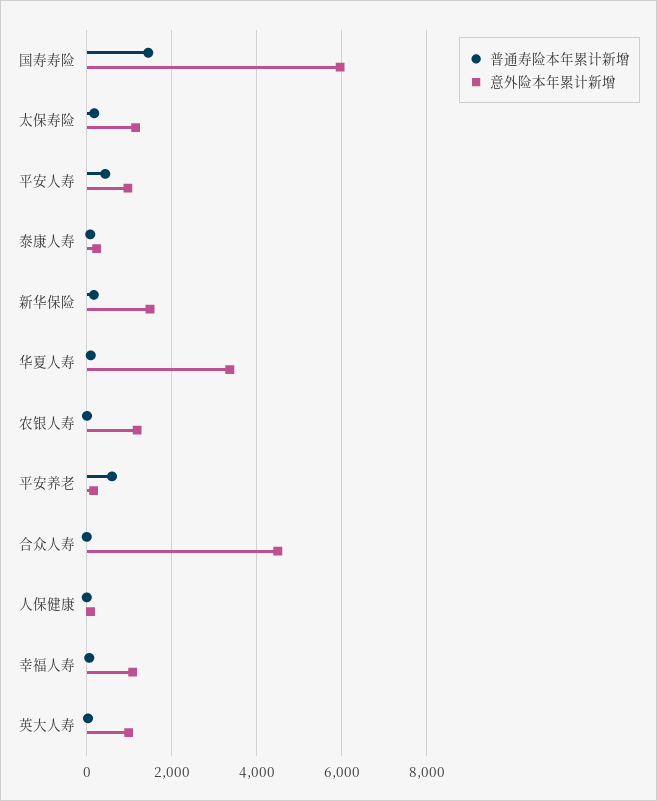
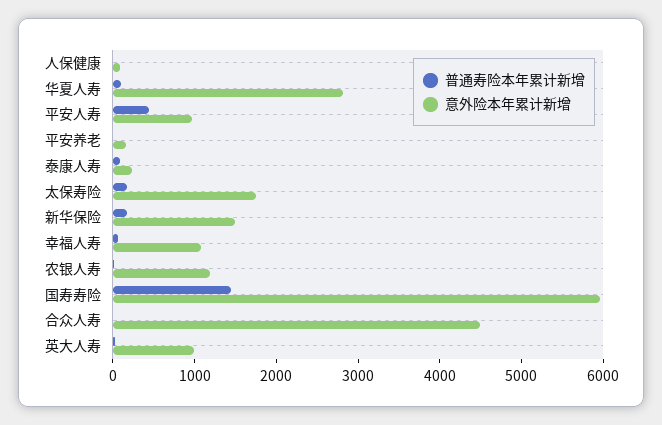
  {
    "普通寿险本年累计新增": {
      "国寿寿险": 1400,
      "太保寿险": 200,
      "平安人寿": 400,
      "泰康人寿": 0,
      "新华保险": 200,
      "华夏人寿": 0,
      "农银人寿": 0,
-     "平安养老": 600,
+     "平安养老": 0,
      "合众人寿": 0,
      "人保健康": 0,
      "幸福人寿": 0,
      "英大人寿": 0
    },
    "意外险本年累计新增": {
      "国寿寿险": 6000,
-     "太保寿险": 1200,
+     "太保寿险": 1800,
      "平安人寿": 1000,
      "泰康人寿": 200,
      "新华保险": 1400,
-     "华夏人寿": 3400,
+     "华夏人寿": 2800,
      "农银人寿": 1200,
      "平安养老": 200,
      "合众人寿": 4400,
      "人保健康": 0,
      "幸福人寿": 1000,
      "英大人寿": 1000
    }
  }

